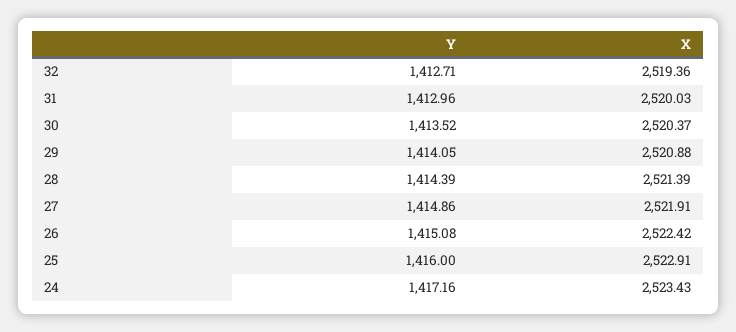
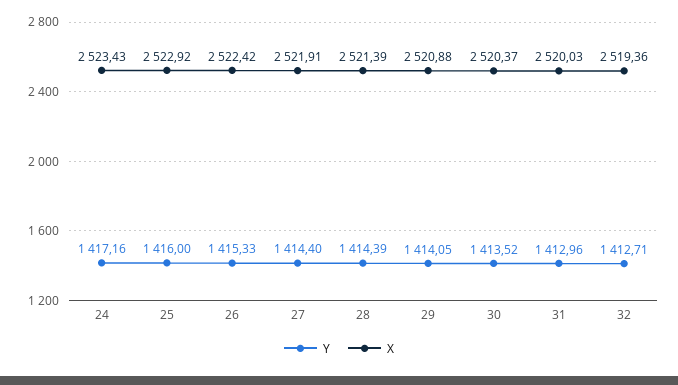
  {
    "Y": {
      "32": 1412.71,
      "31": 1412.96,
      "30": 1413.52,
      "29": 1414.05,
      "28": 1414.39,
-     "27": 1414.86,
+     "27": 1414.4,
-     "26": 1415.08,
+     "26": 1415.33,
      "25": 1416,
      "24": 1417.16
    },
    "X": {
      "32": 2519.36,
      "31": 2520.03,
      "30": 2520.37,
      "29": 2520.88,
      "28": 2521.39,
      "27": 2521.91,
      "26": 2522.42,
-     "25": 2522.91,
+     "25": 2522.92,
      "24": 2523.43
    }
  }

